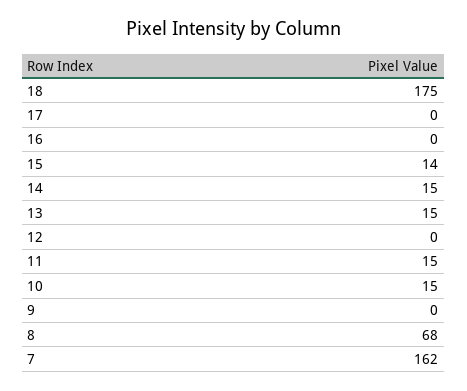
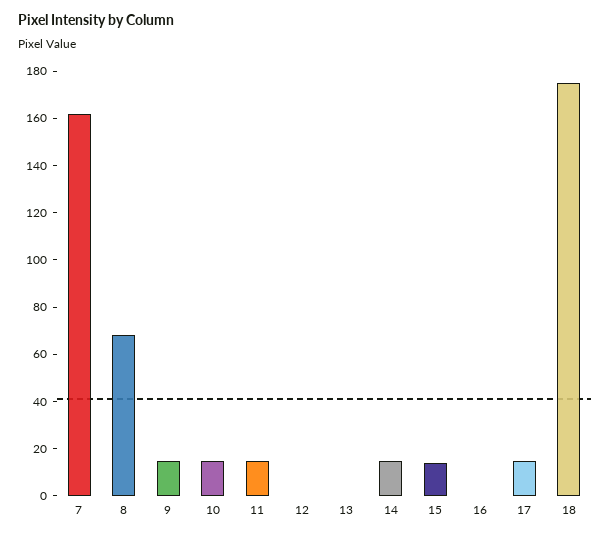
  {
    "18": 175,
-   "17": 0,
+   "17": 15,
    "16": 0,
    "15": 14,
    "14": 15,
-   "13": 15,
+   "13": 0,
    "12": 0,
    "11": 15,
    "10": 15,
-   "9": 0,
+   "9": 15,
    "8": 68,
    "7": 162
  }

